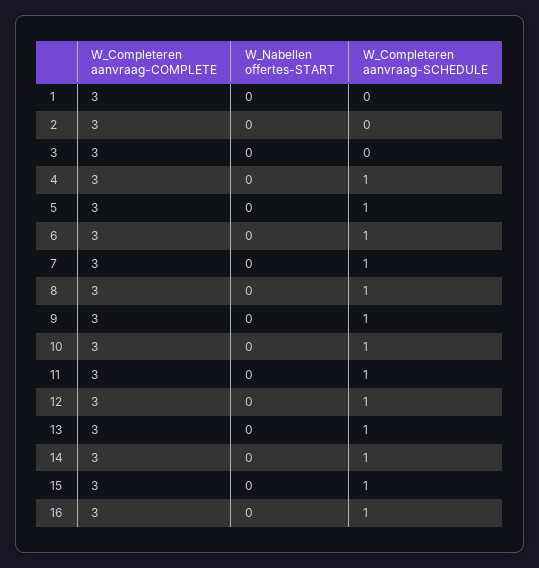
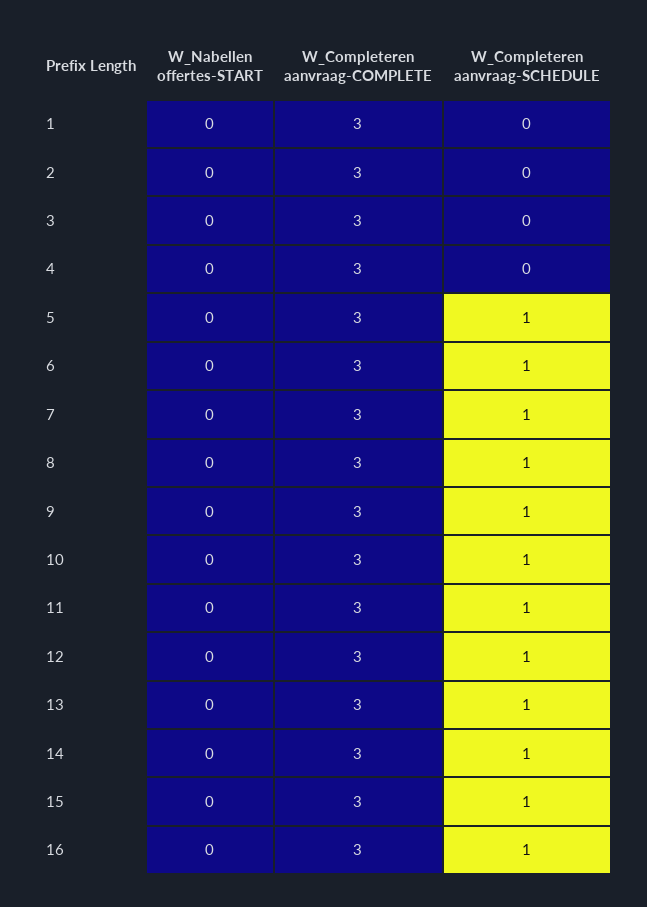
  {
    "W_Completeren aanvraag-COMPLETE": {
      "1": 3,
      "2": 3,
      "3": 3,
      "4": 3,
      "5": 3,
      "6": 3,
      "7": 3,
      "8": 3,
      "9": 3,
      "10": 3,
      "11": 3,
      "12": 3,
      "13": 3,
      "14": 3,
      "15": 3,
      "16": 3
    },
    "W_Nabellen offertes-START": {
      "1": 0,
      "2": 0,
      "3": 0,
      "4": 0,
      "5": 0,
      "6": 0,
      "7": 0,
      "8": 0,
      "9": 0,
      "10": 0,
      "11": 0,
      "12": 0,
      "13": 0,
      "14": 0,
      "15": 0,
      "16": 0
    },
    "W_Completeren aanvraag-SCHEDULE": {
      "1": 0,
      "2": 0,
      "3": 0,
-     "4": 1,
+     "4": 0,
      "5": 1,
      "6": 1,
      "7": 1,
      "8": 1,
      "9": 1,
      "10": 1,
      "11": 1,
      "12": 1,
      "13": 1,
      "14": 1,
      "15": 1,
      "16": 1
    }
  }

